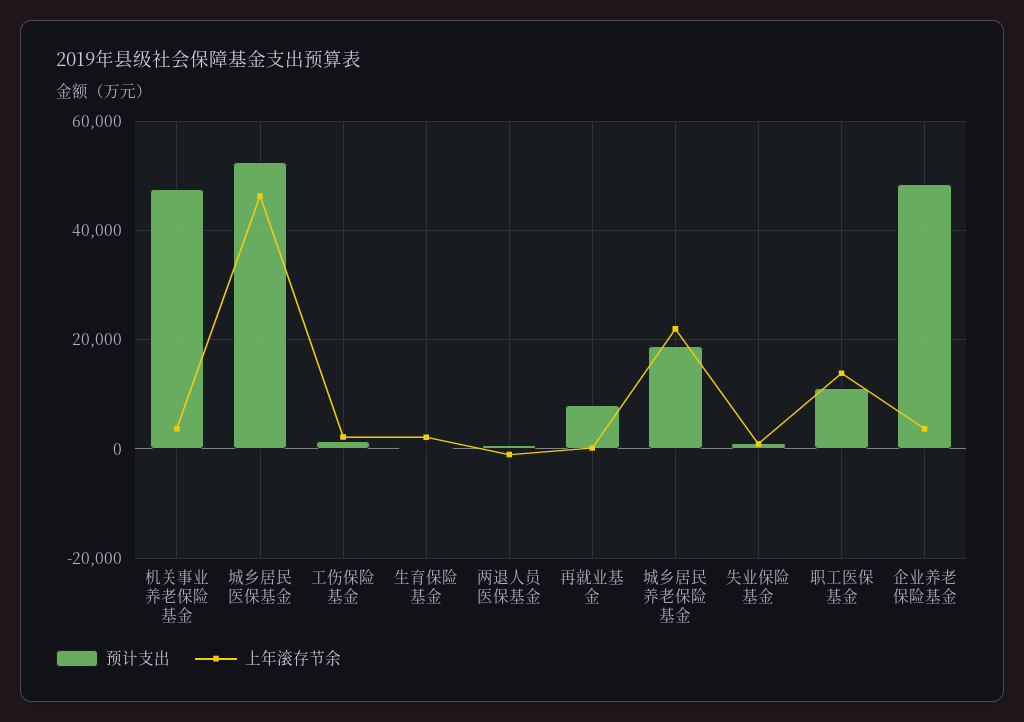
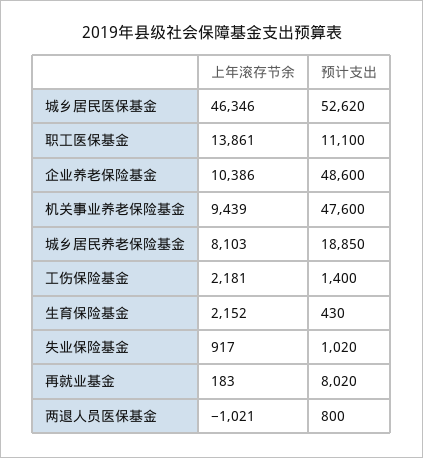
  {
    "预计支出": {
      "机关事业养老保险基金": 47600,
      "城乡居民医保基金": 52620,
      "工伤保险基金": 1400,
      "生育保险基金": 430,
      "两退人员医保基金": 800,
      "再就业基金": 8020,
      "城乡居民养老保险基金": 18850,
      "失业保险基金": 1020,
      "职工医保基金": 11100,
      "企业养老保险基金": 48600
    },
    "上年滚存节余": {
-     "机关事业养老保险基金": 4000,
+     "机关事业养老保险基金": 9439,
      "城乡居民医保基金": 46346,
      "工伤保险基金": 2181,
      "生育保险基金": 2152,
      "两退人员医保基金": -1021,
      "再就业基金": 183,
-     "城乡居民养老保险基金": 22000,
+     "城乡居民养老保险基金": 8103,
      "失业保险基金": 917,
      "职工医保基金": 13861,
-     "企业养老保险基金": 4000
+     "企业养老保险基金": 10386
    }
  }

